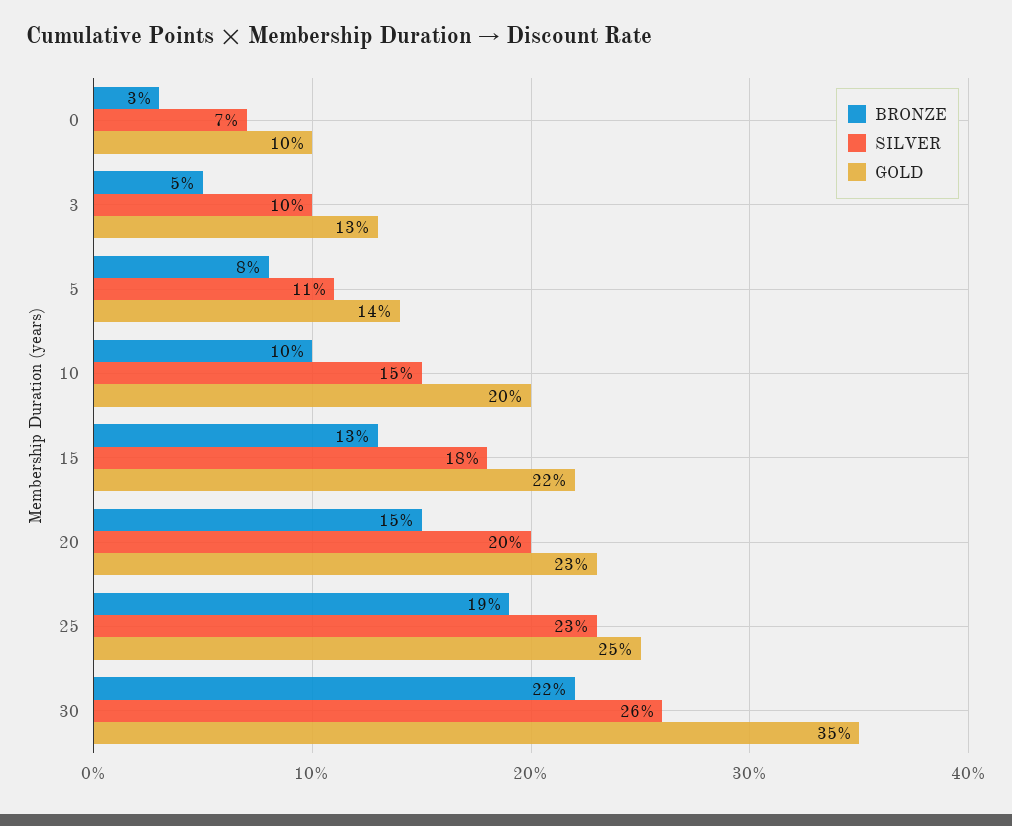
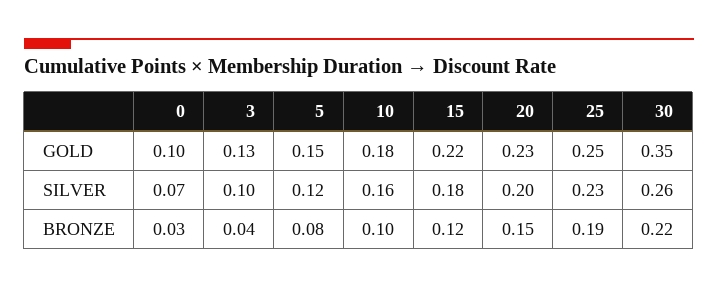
  {
    "BRONZE": {
      "0": 0.03,
-     "3": 0.05,
+     "3": 0.04,
      "5": 0.08,
      "10": 0.1,
-     "15": 0.13,
+     "15": 0.12,
      "20": 0.15,
      "25": 0.19,
      "30": 0.22
    },
    "SILVER": {
      "0": 0.07,
      "3": 0.1,
-     "5": 0.11,
+     "5": 0.12,
-     "10": 0.15,
+     "10": 0.16,
      "15": 0.18,
      "20": 0.2,
      "25": 0.23,
      "30": 0.26
    },
    "GOLD": {
      "0": 0.1,
      "3": 0.13,
-     "5": 0.14,
+     "5": 0.15,
-     "10": 0.2,
+     "10": 0.18,
      "15": 0.22,
      "20": 0.23,
      "25": 0.25,
      "30": 0.35
    }
  }

